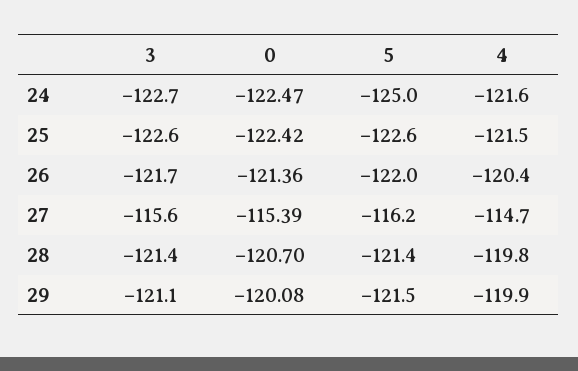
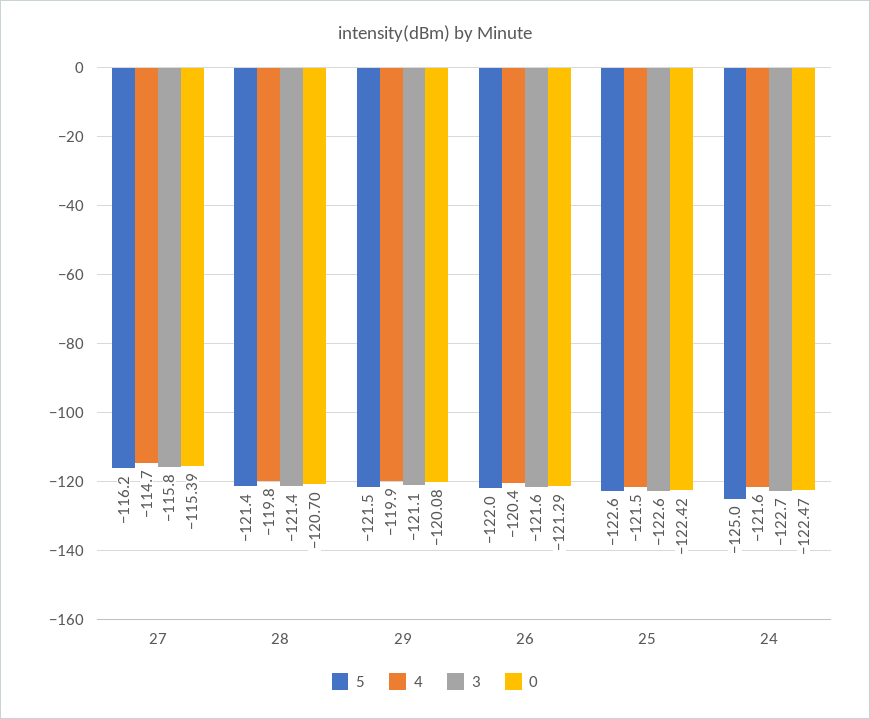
  {
    "3": {
      "24": -122.7,
      "25": -122.6,
-     "26": -121.7,
+     "26": -121.6,
-     "27": -115.6,
+     "27": -115.8,
      "28": -121.4,
      "29": -121.1
    },
    "0": {
      "24": -122.47,
      "25": -122.42,
-     "26": -121.36,
+     "26": -121.29,
      "27": -115.39,
      "28": -120.7,
      "29": -120.08
    },
    "5": {
      "24": -125,
      "25": -122.6,
      "26": -122,
      "27": -116.2,
      "28": -121.4,
      "29": -121.5
    },
    "4": {
      "24": -121.6,
      "25": -121.5,
      "26": -120.4,
      "27": -114.7,
      "28": -119.8,
      "29": -119.9
    }
  }

